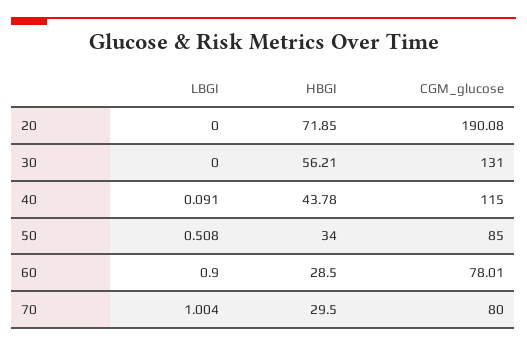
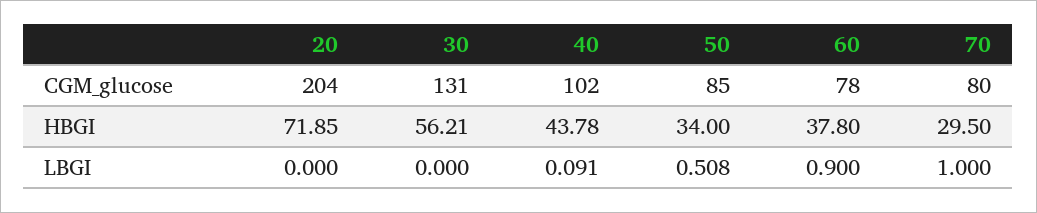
  {
    "LBGI": {
      "20": 0,
      "30": 0,
      "40": 0.091,
      "50": 0.508,
      "60": 0.9,
-     "70": 1.004
+     "70": 1
    },
    "HBGI": {
      "20": 71.85,
      "30": 56.21,
      "40": 43.78,
      "50": 34,
-     "60": 28.5,
+     "60": 37.8,
      "70": 29.5
    },
    "CGM_glucose": {
-     "20": 190.08,
+     "20": 204,
      "30": 131,
-     "40": 115,
+     "40": 102,
      "50": 85,
-     "60": 78.01,
+     "60": 78,
      "70": 80
    }
  }

